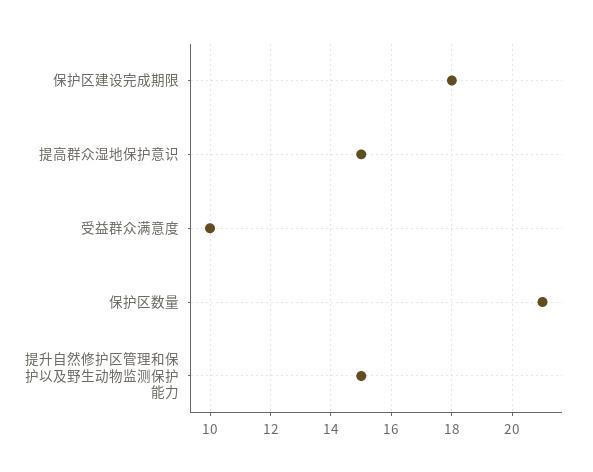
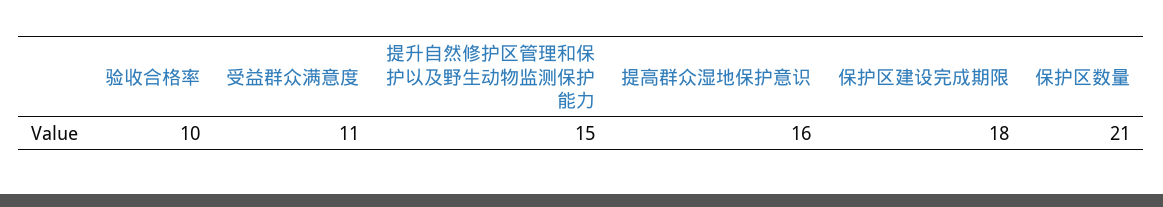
  {
    "保护区建设完成期限": 18,
-   "提高群众湿地保护意识": 15,
+   "提高群众湿地保护意识": 16,
-   "受益群众满意度": 10,
+   "受益群众满意度": 11,
    "保护区数量": 21,
-   "提升自然修护区管理和保护以及野生动物监测保护能力": 15
+   "提升自然修护区管理和保护以及野生动物监测保护能力": 15,
+   "验收合格率": 10
  }

